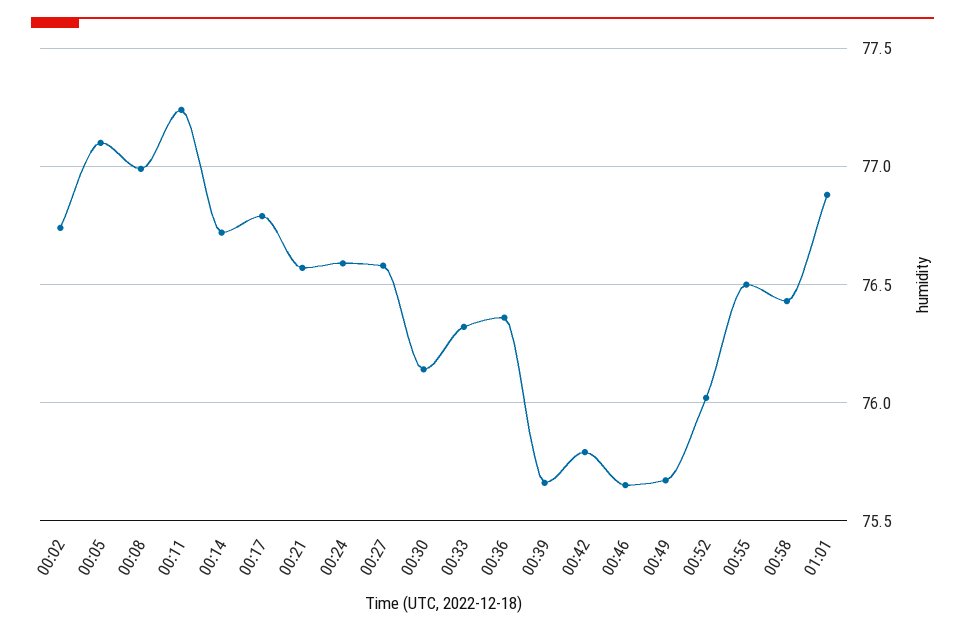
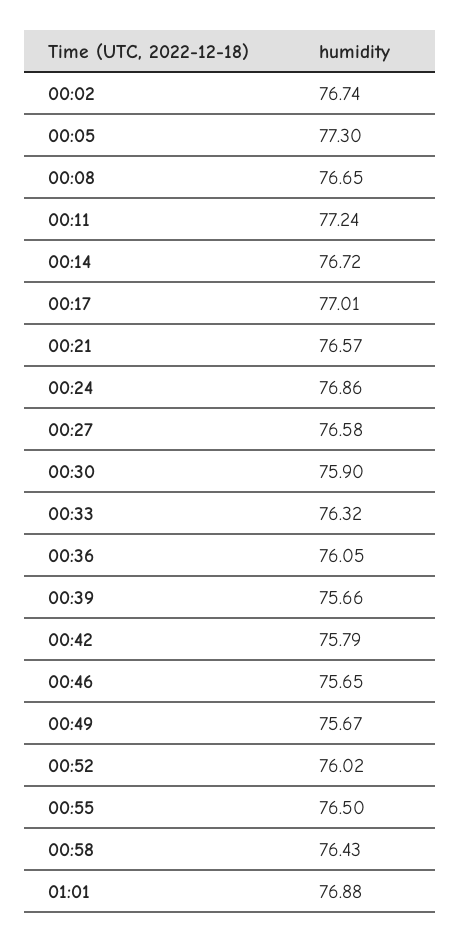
  {
    "00:02": 76.74,
-   "00:05": 77.1,
+   "00:05": 77.3,
-   "00:08": 77,
+   "00:08": 76.65,
    "00:11": 77.24,
    "00:14": 76.72,
-   "00:17": 76.8,
+   "00:17": 77.01,
    "00:21": 76.57,
-   "00:24": 76.6,
+   "00:24": 76.86,
    "00:27": 76.58,
-   "00:30": 76.15,
+   "00:30": 75.9,
    "00:33": 76.32,
-   "00:36": 76.35,
+   "00:36": 76.05,
    "00:39": 75.66,
    "00:42": 75.79,
    "00:46": 75.65,
    "00:49": 75.67,
    "00:52": 76.02,
    "00:55": 76.5,
    "00:58": 76.43,
    "01:01": 76.88
  }

